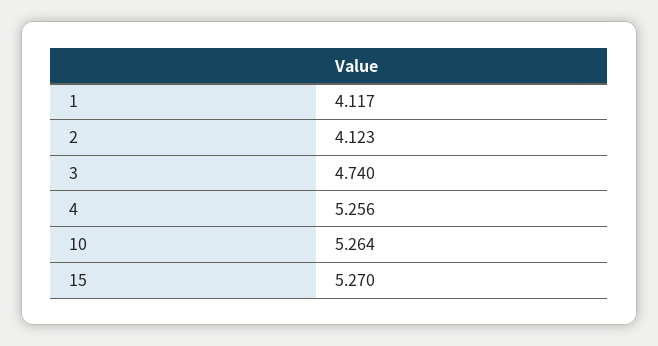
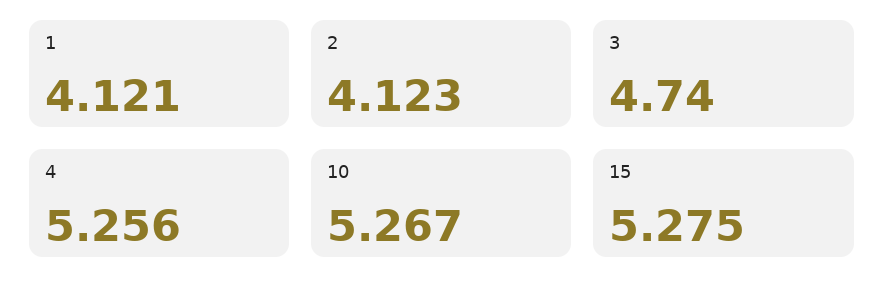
  {
-   "1": 4.117,
+   "1": 4.121,
    "2": 4.123,
    "3": 4.74,
    "4": 5.256,
-   "10": 5.264,
+   "10": 5.267,
-   "15": 5.27
+   "15": 5.275
  }

